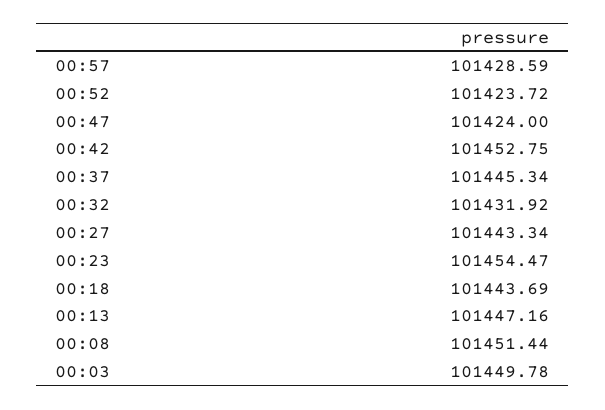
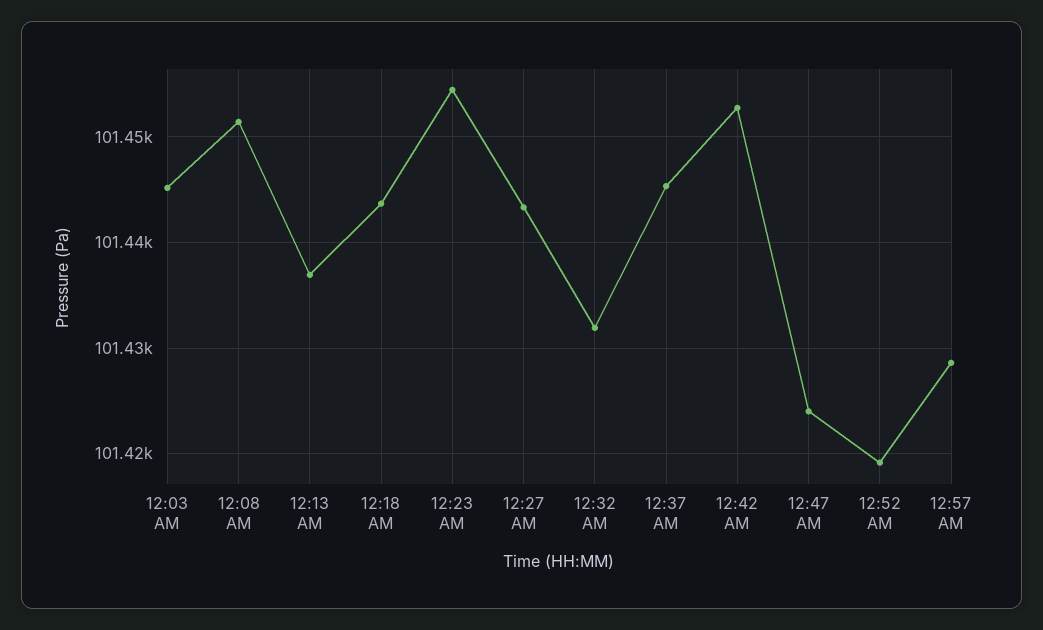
  {
    "00:57": 101428.59,
-   "00:52": 101423.72,
+   "00:52": 101419,
    "00:47": 101424,
    "00:42": 101452.75,
    "00:37": 101445.34,
    "00:32": 101431.92,
    "00:27": 101443.34,
    "00:23": 101454.47,
    "00:18": 101443.69,
-   "00:13": 101447.16,
+   "00:13": 101437,
    "00:08": 101451.44,
-   "00:03": 101449.78
+   "00:03": 101445
  }

